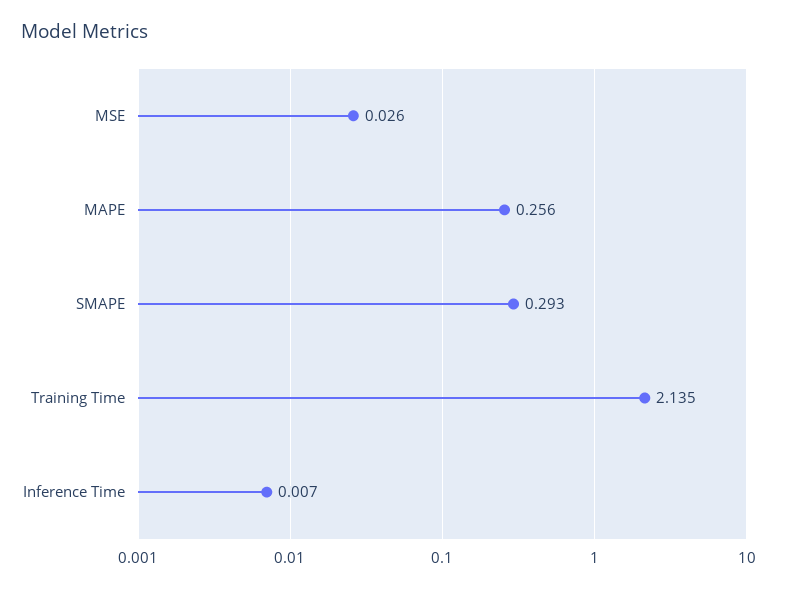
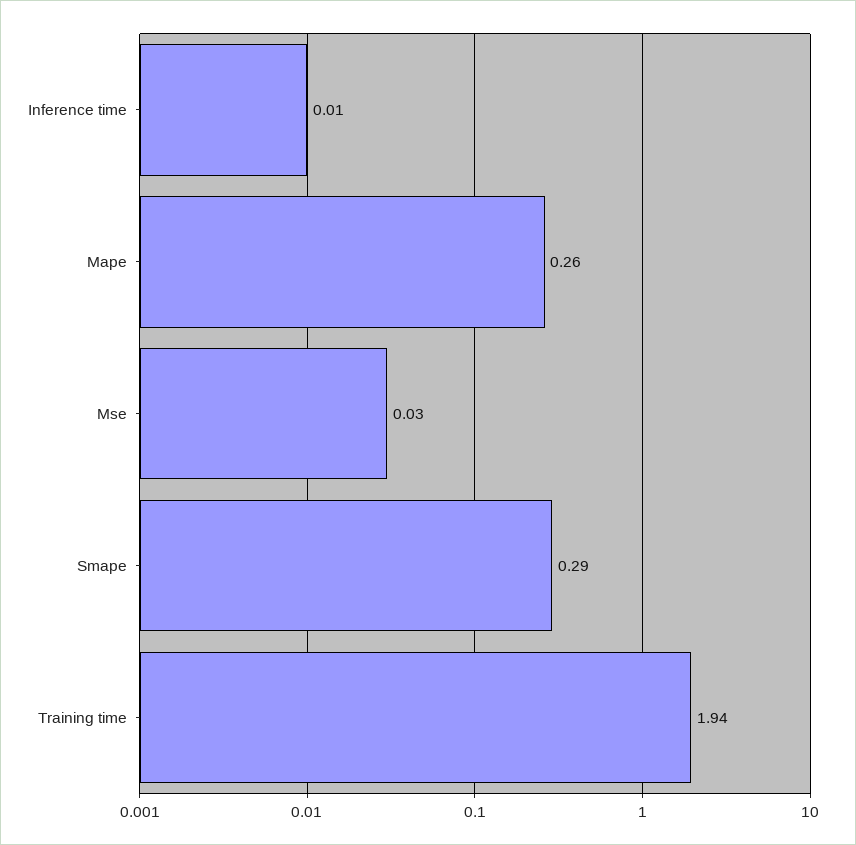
  {
    "MSE": 0.026,
    "MAPE": 0.256,
    "SMAPE": 0.293,
-   "Training Time": 2.135,
+   "Training Time": 1.94,
    "Inference Time": 0.007
  }

